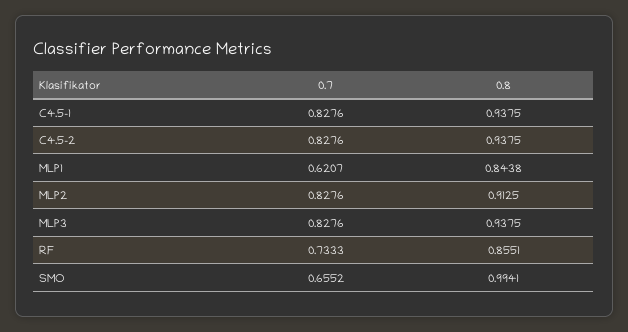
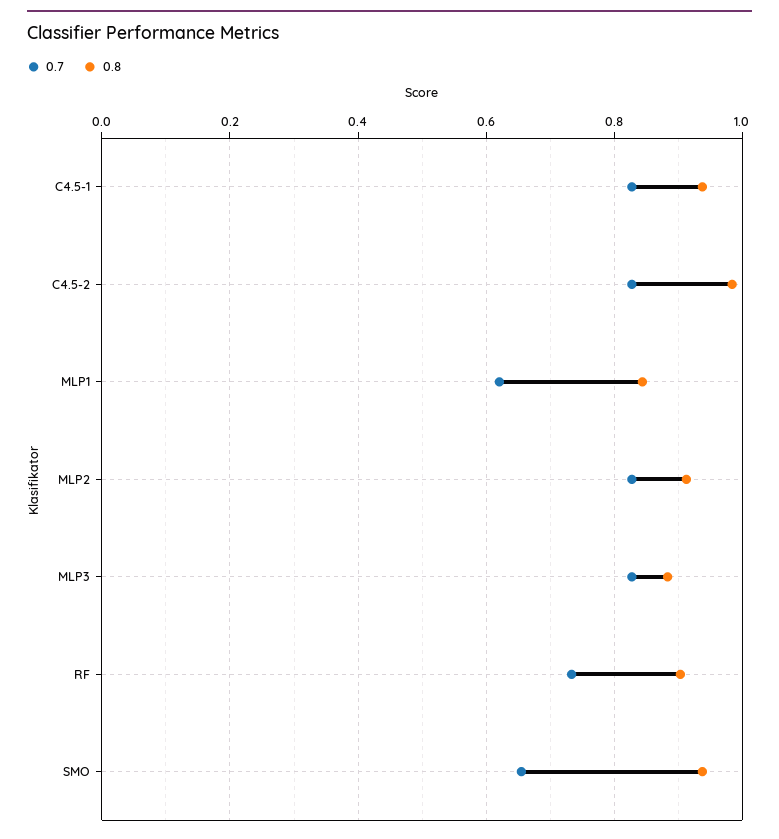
  {
    "0.7": {
      "C4.5-1": 0.8276,
      "C4.5-2": 0.8276,
      "MLP1": 0.6207,
      "MLP2": 0.8276,
      "MLP3": 0.8276,
      "RF": 0.7333,
      "SMO": 0.6552
    },
    "0.8": {
      "C4.5-1": 0.9375,
-     "C4.5-2": 0.9375,
+     "C4.5-2": 0.98,
      "MLP1": 0.8438,
      "MLP2": 0.9125,
-     "MLP3": 0.9375,
+     "MLP3": 0.88,
-     "RF": 0.8551,
+     "RF": 0.9,
-     "SMO": 0.9941
+     "SMO": 0.94
    }
  }

